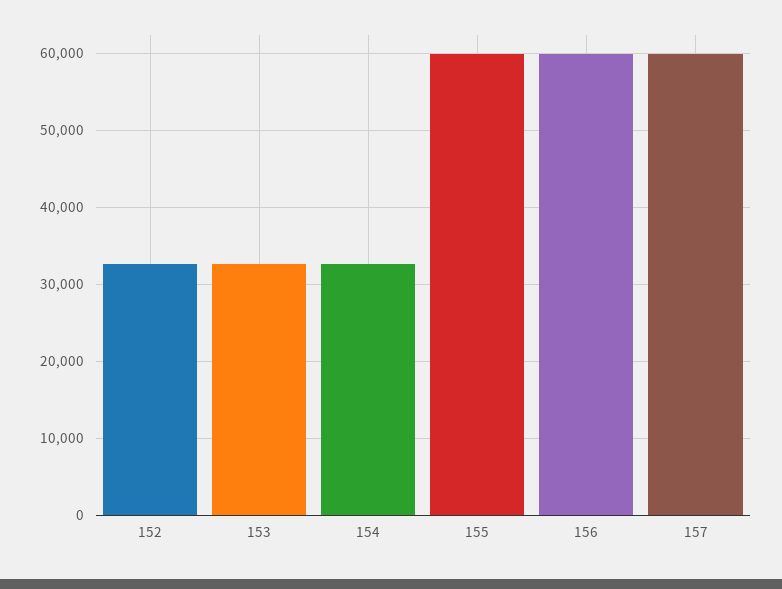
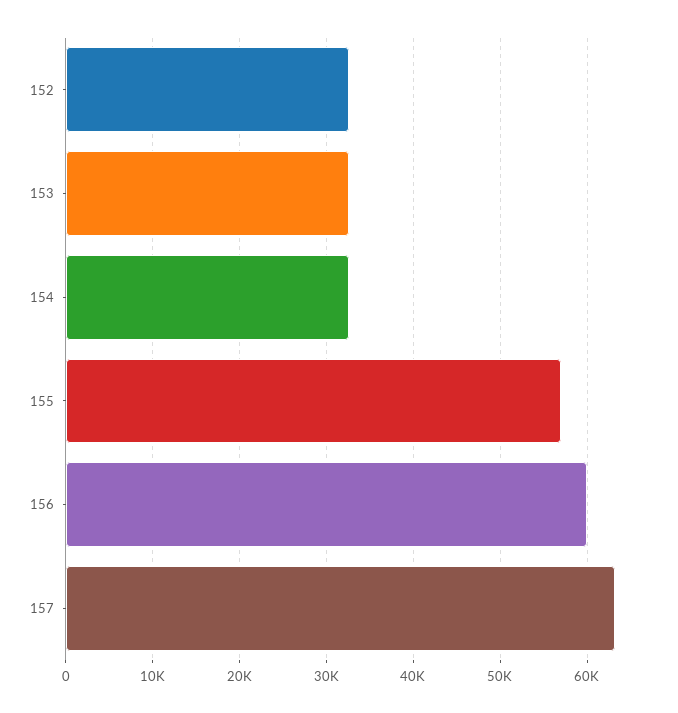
  {
    "152": 33000,
    "153": 33000,
    "154": 33000,
-   "155": 60000,
+   "155": 57000,
    "156": 60000,
-   "157": 60000
+   "157": 63000
  }

